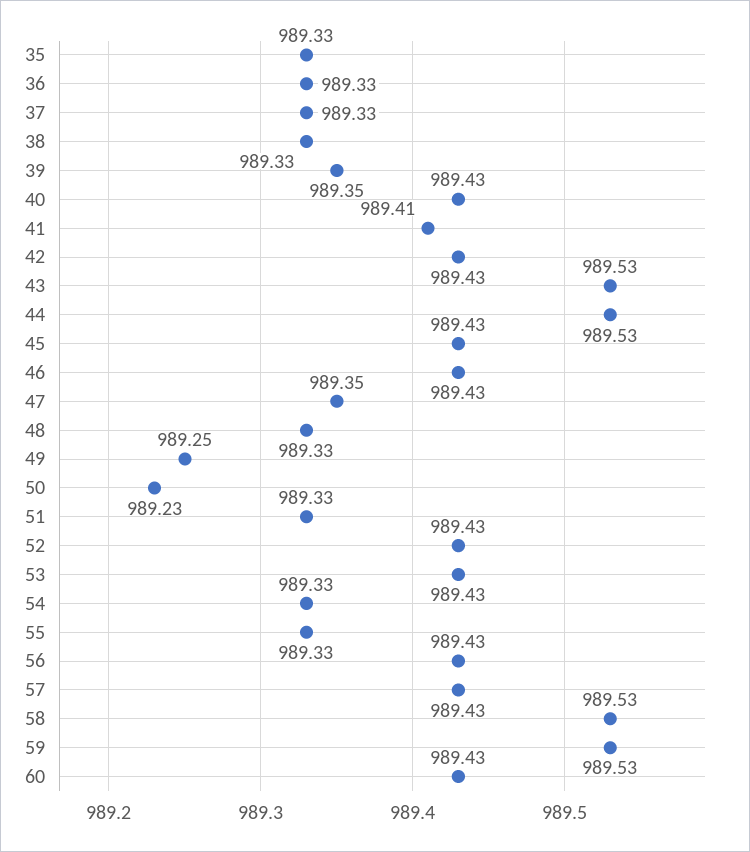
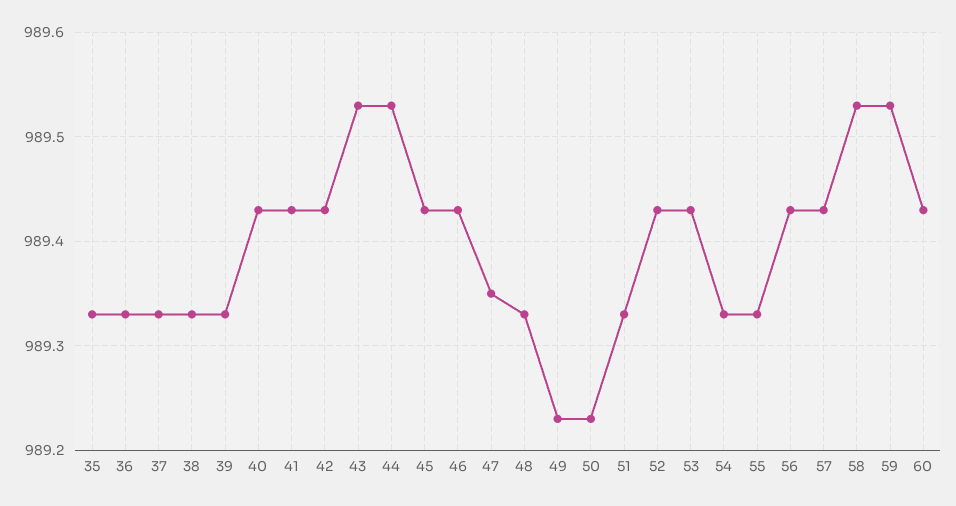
  {
    "35": 989.33,
    "36": 989.33,
    "37": 989.33,
    "38": 989.33,
-   "39": 989.35,
+   "39": 989.33,
    "40": 989.43,
-   "41": 989.41,
+   "41": 989.43,
    "42": 989.43,
    "43": 989.53,
    "44": 989.53,
    "45": 989.43,
    "46": 989.43,
    "47": 989.35,
    "48": 989.33,
-   "49": 989.25,
+   "49": 989.23,
    "50": 989.23,
    "51": 989.33,
    "52": 989.43,
    "53": 989.43,
    "54": 989.33,
    "55": 989.33,
    "56": 989.43,
    "57": 989.43,
    "58": 989.53,
    "59": 989.53,
    "60": 989.43
  }

